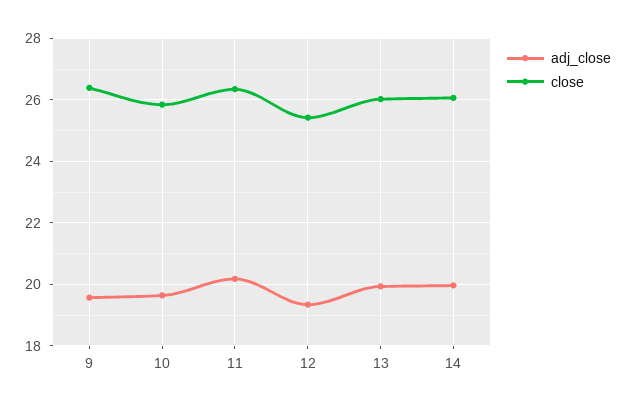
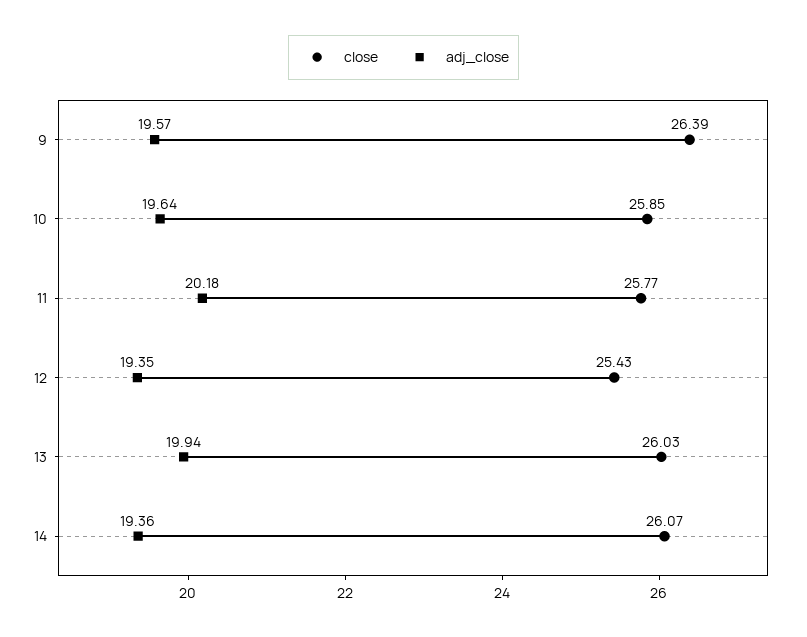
  {
    "adj_close": {
      "9": 19.57,
      "10": 19.64,
      "11": 20.18,
      "12": 19.35,
      "13": 19.94,
-     "14": 20
+     "14": 19.36
    },
    "close": {
      "9": 26.39,
      "10": 25.85,
-     "11": 26.4,
+     "11": 25.77,
      "12": 25.43,
      "13": 26.03,
      "14": 26.07
    }
  }

